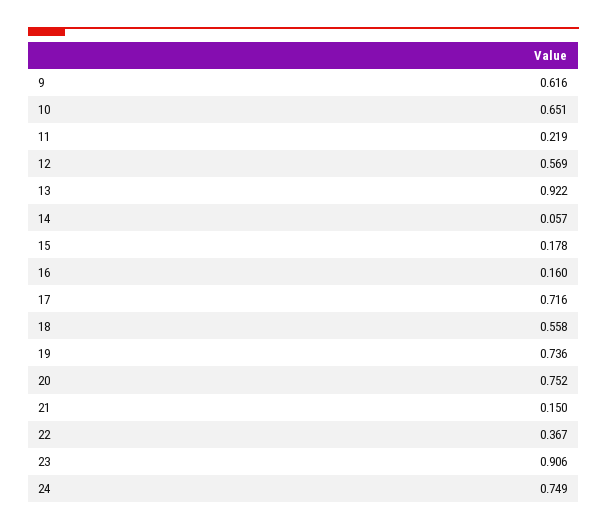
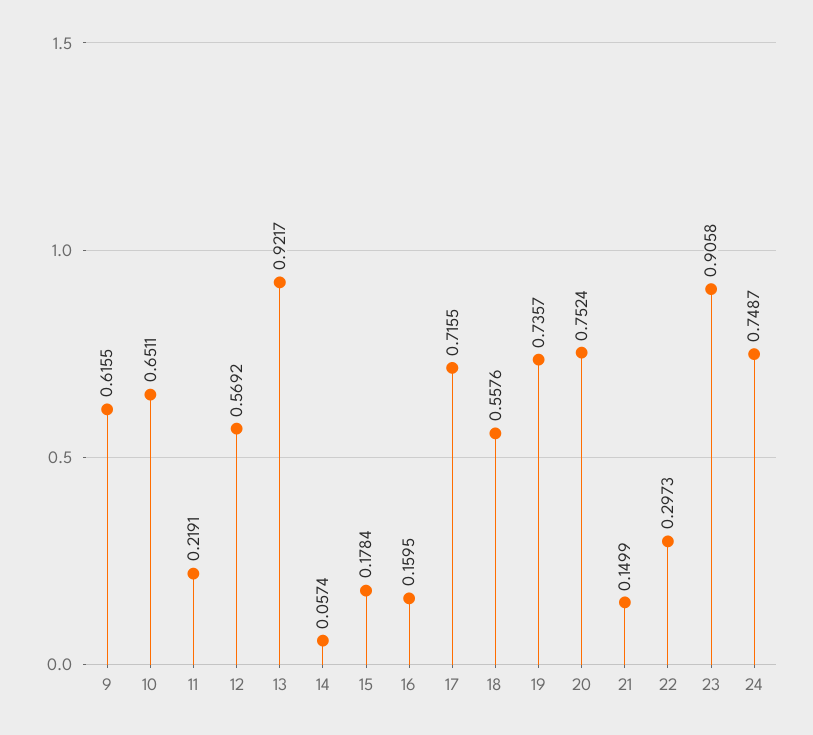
  {
    "9": 0.6155,
    "10": 0.6511,
    "11": 0.2191,
    "12": 0.5692,
    "13": 0.9217,
    "14": 0.0574,
    "15": 0.1784,
    "16": 0.1595,
    "17": 0.7155,
    "18": 0.5576,
    "19": 0.7357,
    "20": 0.7524,
    "21": 0.1499,
-   "22": 0.367,
+   "22": 0.2973,
    "23": 0.9058,
    "24": 0.7487
  }

